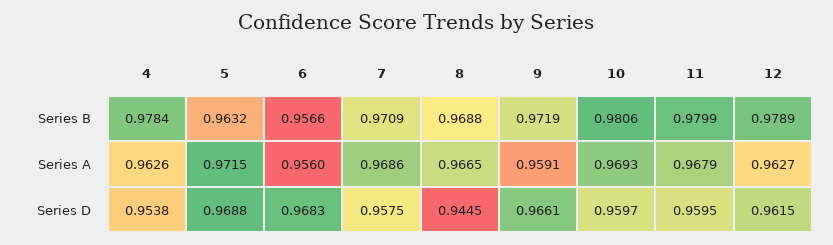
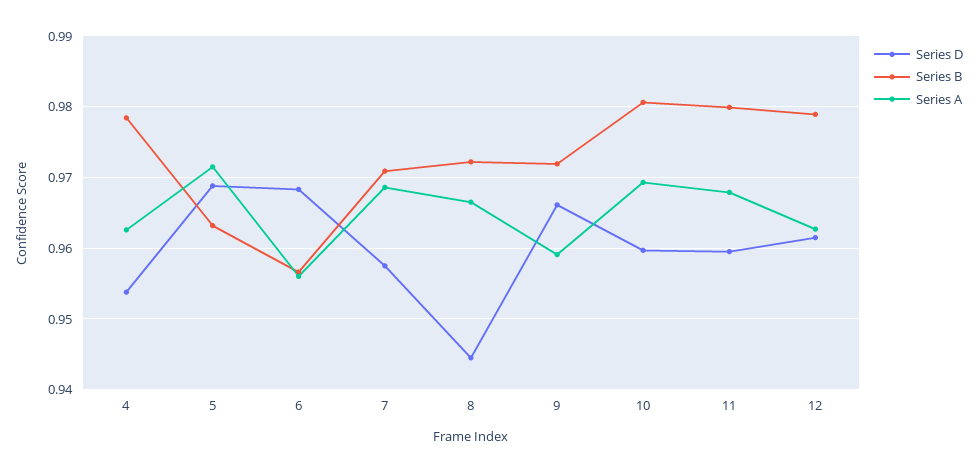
  {
    "Series B": {
      "4": 0.9784,
      "5": 0.9632,
      "6": 0.9566,
      "7": 0.9709,
-     "8": 0.9688,
+     "8": 0.972,
      "9": 0.9719,
      "10": 0.9806,
      "11": 0.9799,
      "12": 0.9789
    },
    "Series A": {
      "4": 0.9626,
      "5": 0.9715,
      "6": 0.956,
      "7": 0.9686,
      "8": 0.9665,
      "9": 0.9591,
      "10": 0.9693,
      "11": 0.9679,
      "12": 0.9627
    },
    "Series D": {
      "4": 0.9538,
      "5": 0.9688,
      "6": 0.9683,
      "7": 0.9575,
      "8": 0.9445,
      "9": 0.9661,
      "10": 0.9597,
      "11": 0.9595,
      "12": 0.9615
    }
  }

